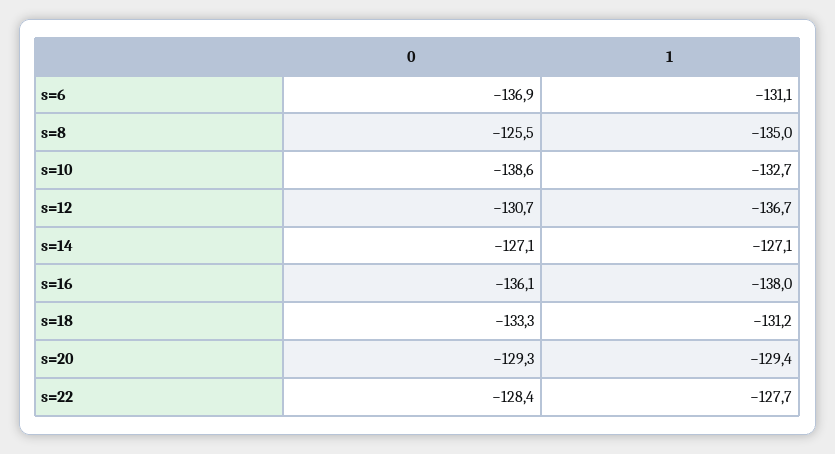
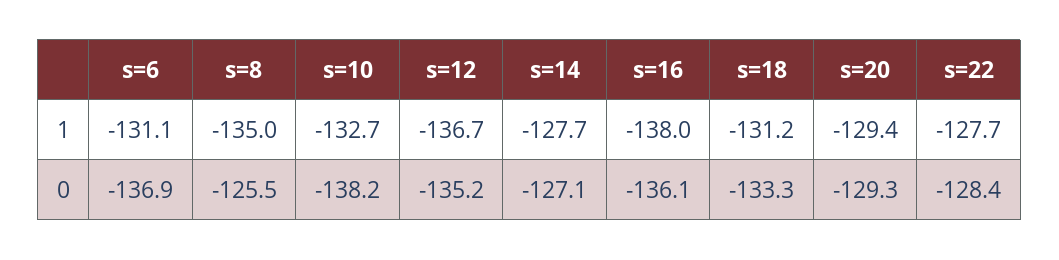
  {
    "0": {
      "s=6": -136.9,
      "s=8": -125.5,
-     "s=10": -138.6,
+     "s=10": -138.2,
-     "s=12": -130.7,
+     "s=12": -135.2,
      "s=14": -127.1,
      "s=16": -136.1,
      "s=18": -133.3,
      "s=20": -129.3,
      "s=22": -128.4
    },
    "1": {
      "s=6": -131.1,
      "s=8": -135,
      "s=10": -132.7,
      "s=12": -136.7,
-     "s=14": -127.1,
+     "s=14": -127.7,
      "s=16": -138,
      "s=18": -131.2,
      "s=20": -129.4,
      "s=22": -127.7
    }
  }

